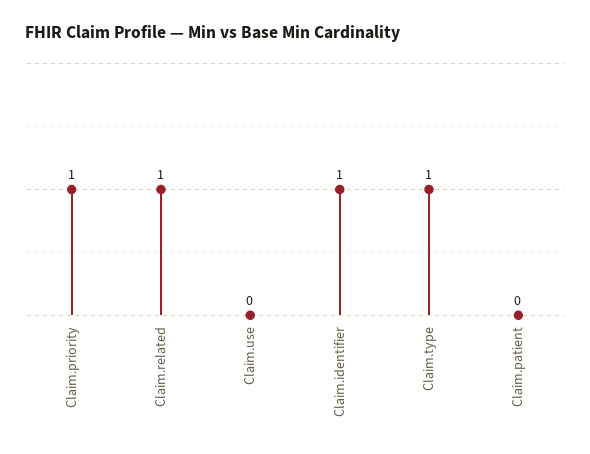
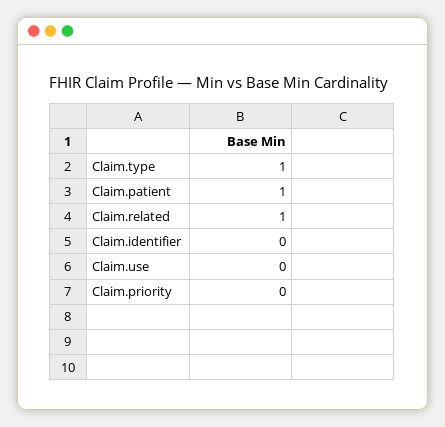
  {
-   "Claim.priority": 1,
+   "Claim.priority": 0,
    "Claim.related": 1,
    "Claim.use": 0,
-   "Claim.identifier": 1,
+   "Claim.identifier": 0,
    "Claim.type": 1,
-   "Claim.patient": 0
+   "Claim.patient": 1
  }

